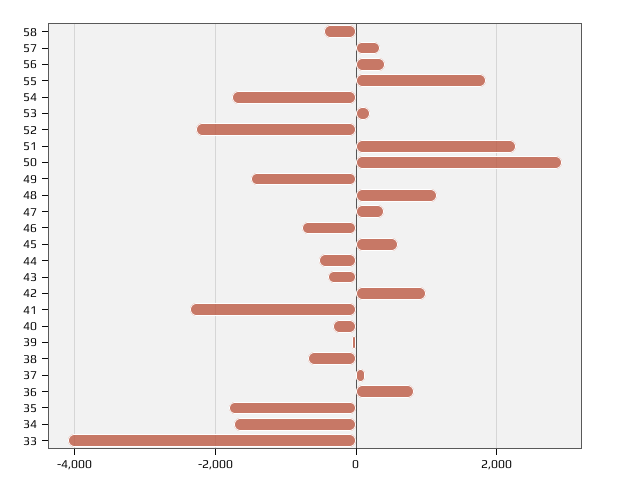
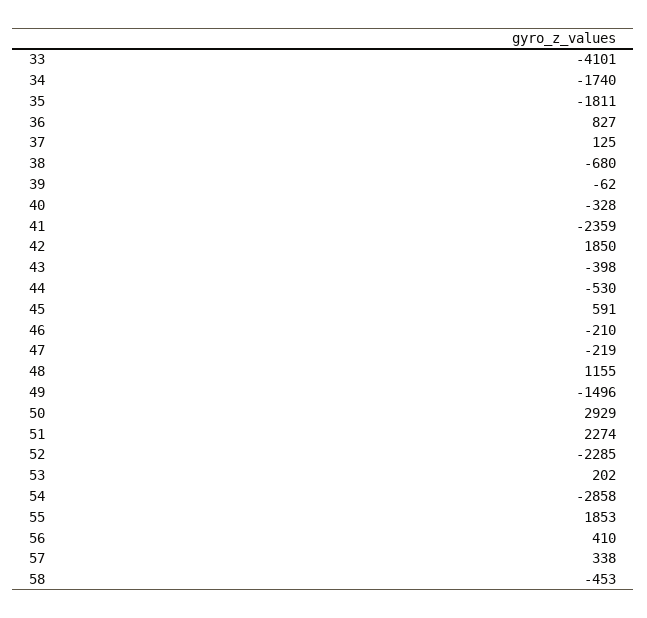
  {
    "58": -453,
    "57": 338,
    "56": 410,
    "55": 1853,
-   "54": -1800,
+   "54": -2858,
    "53": 202,
    "52": -2285,
    "51": 2274,
    "50": 2929,
    "49": -1496,
    "48": 1155,
-   "47": 400,
+   "47": -219,
-   "46": -800,
+   "46": -210,
    "45": 591,
    "44": -530,
    "43": -398,
-   "42": 1000,
+   "42": 1850,
    "41": -2359,
    "40": -328,
    "39": -62,
    "38": -680,
    "37": 125,
    "36": 827,
    "35": -1811,
    "34": -1740,
    "33": -4101
  }

